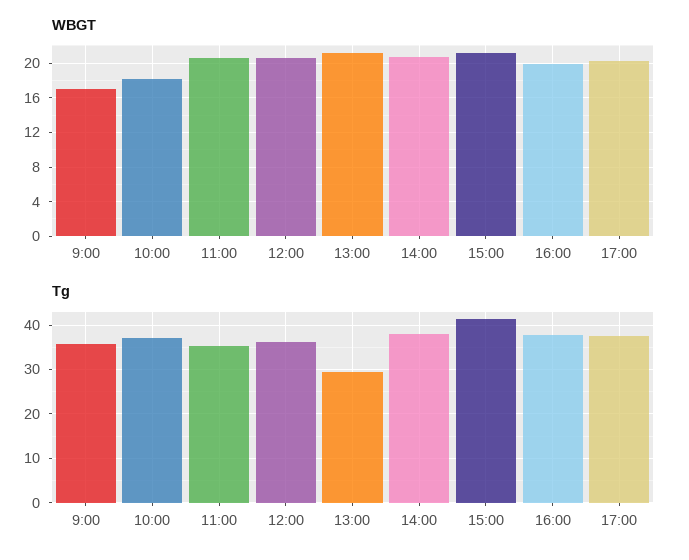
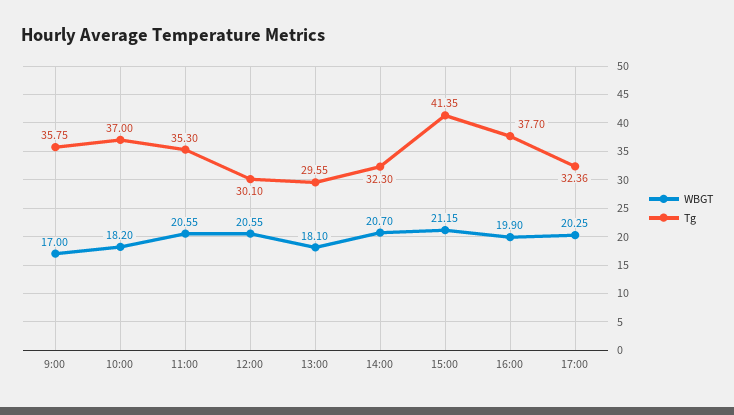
  {
    "WBGT": {
      "9:00": 17,
      "10:00": 18.2,
      "11:00": 20.55,
      "12:00": 20.55,
-     "13:00": 21,
+     "13:00": 18.1,
      "14:00": 20.7,
      "15:00": 21.15,
      "16:00": 19.9,
      "17:00": 20.25
    },
    "Tg": {
      "9:00": 35.75,
      "10:00": 37,
      "11:00": 35.3,
-     "12:00": 36,
+     "12:00": 30.1,
      "13:00": 29.55,
-     "14:00": 38,
+     "14:00": 32.3,
      "15:00": 41.35,
      "16:00": 37.7,
-     "17:00": 38
+     "17:00": 32.36
    }
  }

